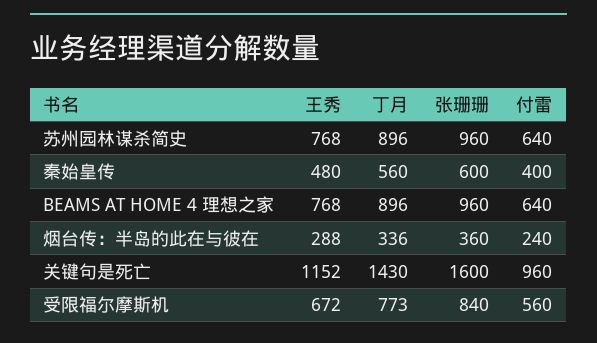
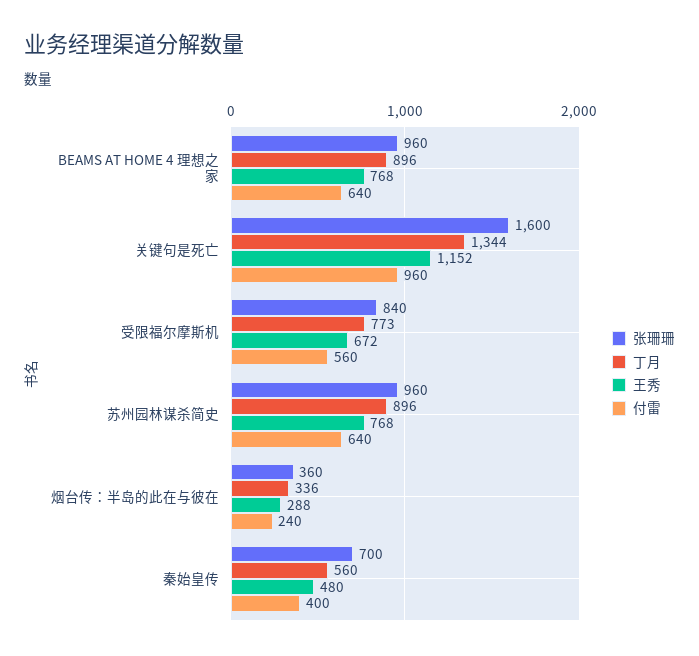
  {
    "王秀": {
      "苏州园林谋杀简史": 768,
      "秦始皇传": 480,
      "BEAMS AT HOME 4 理想之家": 768,
      "烟台传：半岛的此在与彼在": 288,
      "关键句是死亡": 1152,
      "受限福尔摩斯机": 672
    },
    "丁月": {
      "苏州园林谋杀简史": 896,
      "秦始皇传": 560,
      "BEAMS AT HOME 4 理想之家": 896,
      "烟台传：半岛的此在与彼在": 336,
-     "关键句是死亡": 1430,
+     "关键句是死亡": 1344,
      "受限福尔摩斯机": 773
    },
    "张珊珊": {
      "苏州园林谋杀简史": 960,
-     "秦始皇传": 600,
+     "秦始皇传": 700,
      "BEAMS AT HOME 4 理想之家": 960,
      "烟台传：半岛的此在与彼在": 360,
      "关键句是死亡": 1600,
      "受限福尔摩斯机": 840
    },
    "付雷": {
      "苏州园林谋杀简史": 640,
      "秦始皇传": 400,
      "BEAMS AT HOME 4 理想之家": 640,
      "烟台传：半岛的此在与彼在": 240,
      "关键句是死亡": 960,
      "受限福尔摩斯机": 560
    }
  }

